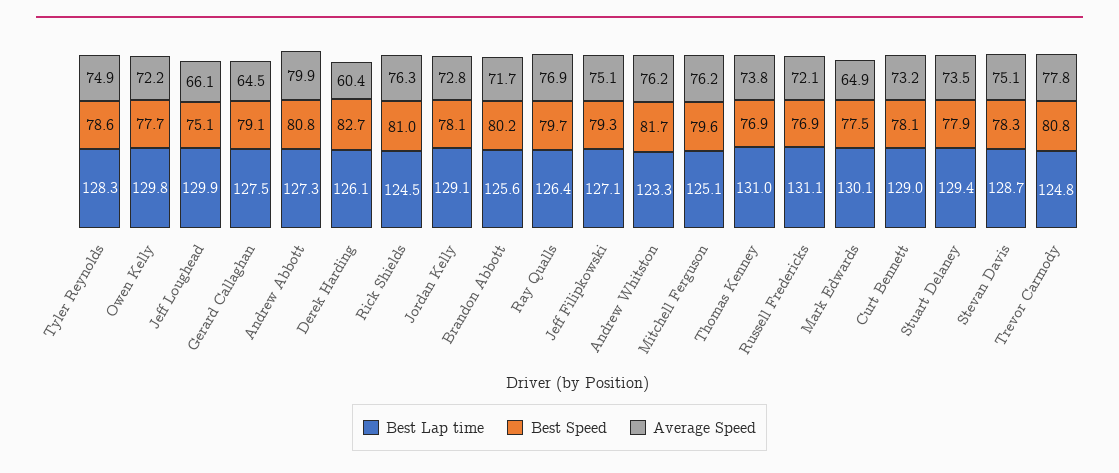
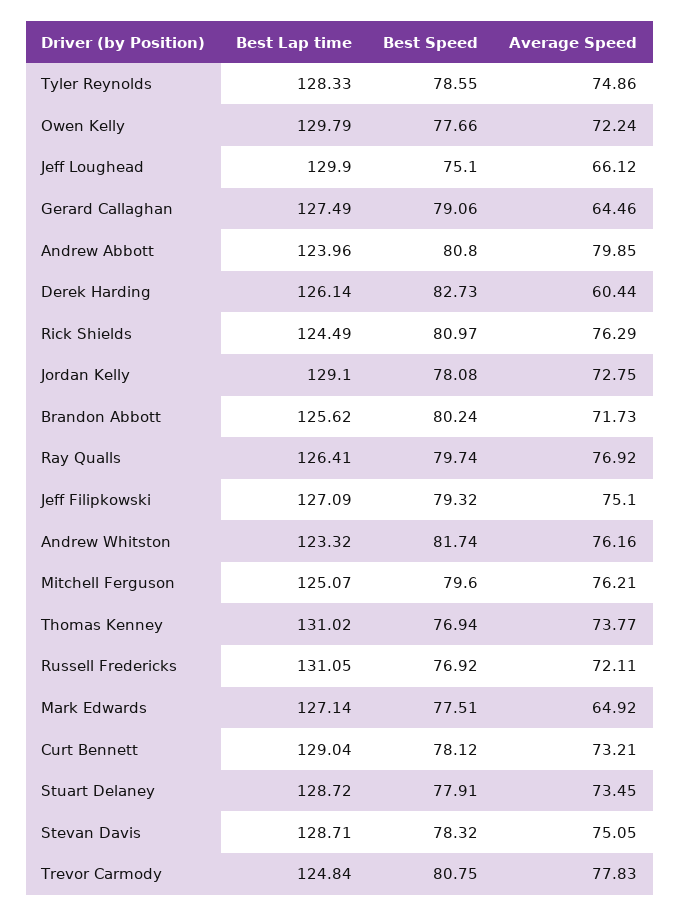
  {
    "Best Lap time": {
      "Tyler Reynolds": 128.33,
      "Owen Kelly": 129.79,
      "Jeff Loughead": 129.9,
      "Gerard Callaghan": 127.49,
-     "Andrew Abbott": 127.3,
+     "Andrew Abbott": 123.96,
      "Derek Harding": 126.14,
      "Rick Shields": 124.49,
      "Jordan Kelly": 129.1,
      "Brandon Abbott": 125.62,
      "Ray Qualls": 126.41,
      "Jeff Filipkowski": 127.09,
      "Andrew Whitston": 123.32,
      "Mitchell Ferguson": 125.07,
      "Thomas Kenney": 131.02,
      "Russell Fredericks": 131.05,
-     "Mark Edwards": 130.1,
+     "Mark Edwards": 127.14,
      "Curt Bennett": 129.04,
-     "Stuart Delaney": 129.4,
+     "Stuart Delaney": 128.72,
      "Stevan Davis": 128.71,
      "Trevor Carmody": 124.84
    },
    "Best Speed": {
      "Tyler Reynolds": 78.55,
      "Owen Kelly": 77.66,
      "Jeff Loughead": 75.1,
      "Gerard Callaghan": 79.06,
      "Andrew Abbott": 80.8,
      "Derek Harding": 82.73,
      "Rick Shields": 80.97,
      "Jordan Kelly": 78.08,
      "Brandon Abbott": 80.24,
      "Ray Qualls": 79.74,
      "Jeff Filipkowski": 79.32,
      "Andrew Whitston": 81.74,
      "Mitchell Ferguson": 79.6,
      "Thomas Kenney": 76.94,
      "Russell Fredericks": 76.92,
      "Mark Edwards": 77.51,
      "Curt Bennett": 78.12,
      "Stuart Delaney": 77.91,
      "Stevan Davis": 78.32,
      "Trevor Carmody": 80.75
    },
    "Average Speed": {
      "Tyler Reynolds": 74.86,
      "Owen Kelly": 72.24,
      "Jeff Loughead": 66.12,
      "Gerard Callaghan": 64.46,
      "Andrew Abbott": 79.85,
      "Derek Harding": 60.44,
      "Rick Shields": 76.29,
      "Jordan Kelly": 72.75,
      "Brandon Abbott": 71.73,
      "Ray Qualls": 76.92,
      "Jeff Filipkowski": 75.1,
      "Andrew Whitston": 76.16,
      "Mitchell Ferguson": 76.21,
      "Thomas Kenney": 73.77,
      "Russell Fredericks": 72.11,
      "Mark Edwards": 64.92,
      "Curt Bennett": 73.21,
      "Stuart Delaney": 73.45,
      "Stevan Davis": 75.05,
      "Trevor Carmody": 77.83
    }
  }

